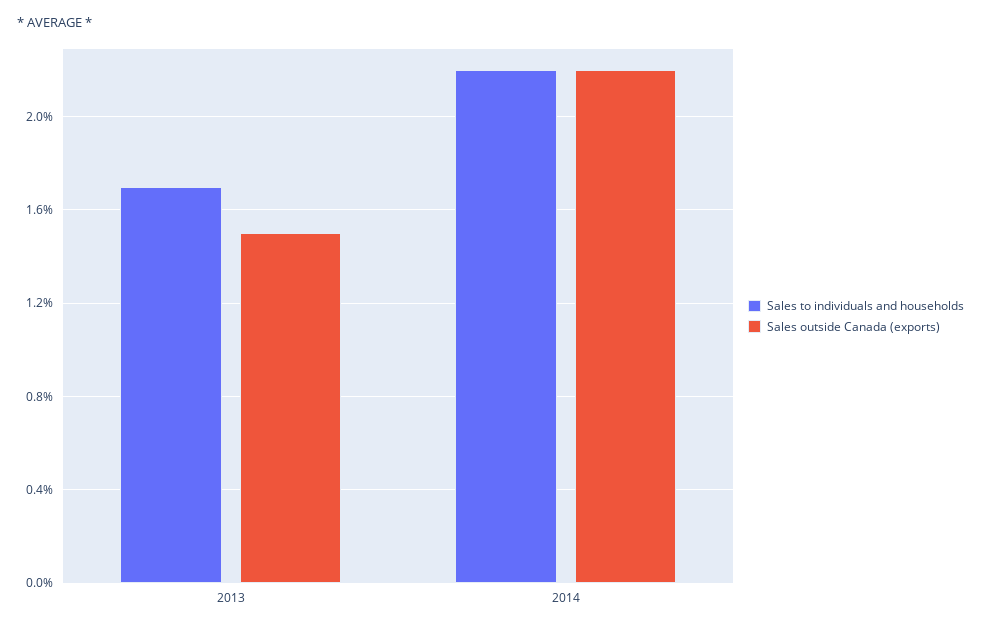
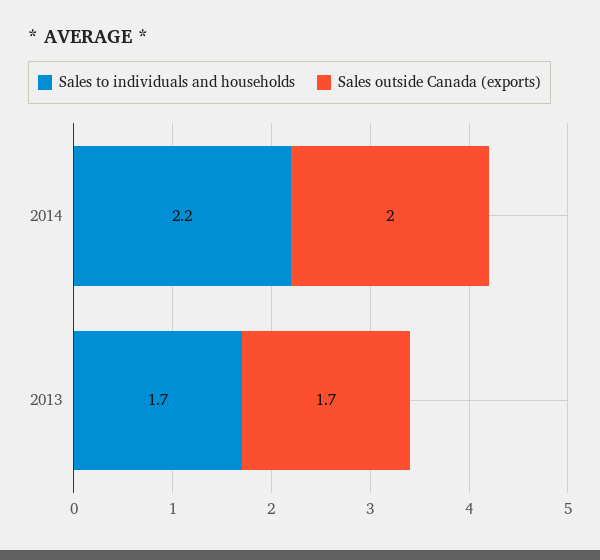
  {
    "Sales to individuals and households": {
      "2013": 1.7,
      "2014": 2.2
    },
    "Sales outside Canada (exports)": {
-     "2013": 1.5,
+     "2013": 1.7,
-     "2014": 2.2
+     "2014": 2
    }
  }

